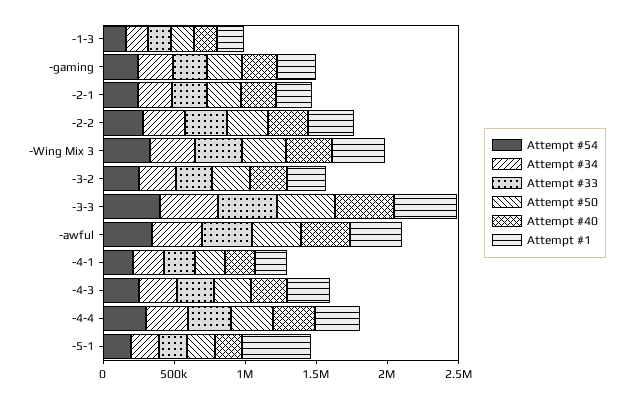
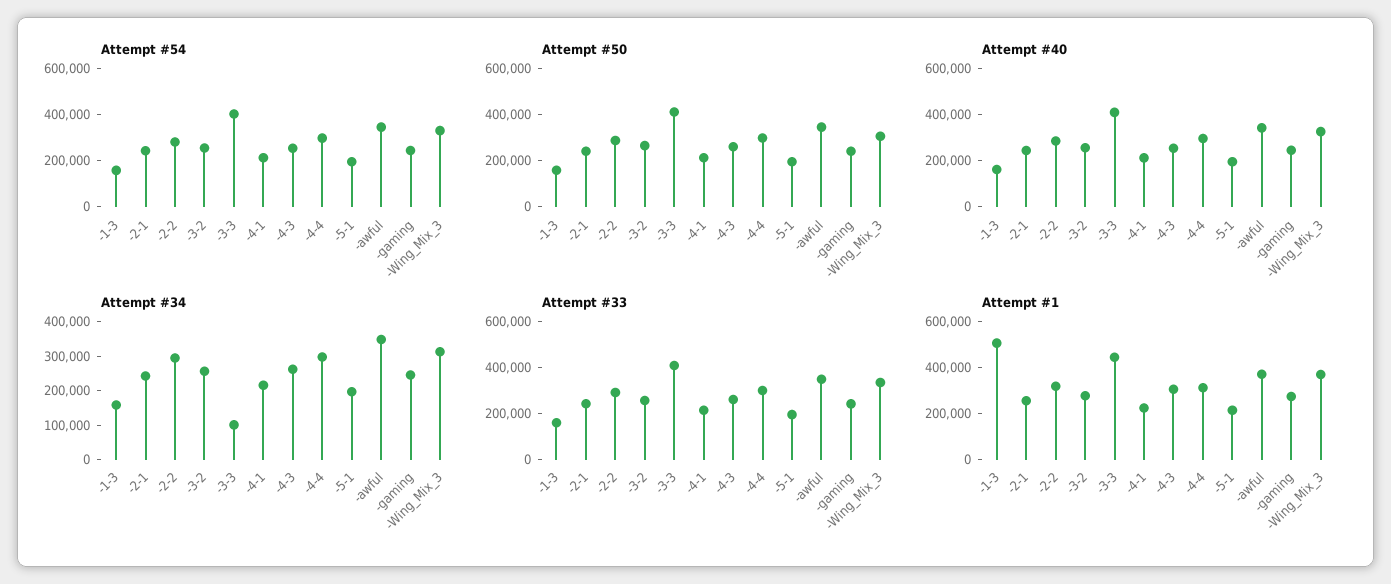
  {
    "Attempt #54": {
      "-1-3": 150000,
      "-gaming": 250000,
      "-2-1": 250000,
      "-2-2": 300000,
      "-Wing Mix 3": 350000,
      "-3-2": 250000,
      "-3-3": 400000,
      "-awful": 350000,
      "-4-1": 200000,
      "-4-3": 250000,
      "-4-4": 300000,
      "-5-1": 200000
    },
    "Attempt #34": {
      "-1-3": 150000,
      "-gaming": 250000,
      "-2-1": 250000,
      "-2-2": 300000,
      "-Wing Mix 3": 325000,
      "-3-2": 250000,
-     "-3-3": 400000,
+     "-3-3": 100000,
      "-awful": 350000,
      "-4-1": 225000,
      "-4-3": 250000,
      "-4-4": 300000,
      "-5-1": 200000
    },
    "Attempt #33": {
      "-1-3": 150000,
      "-gaming": 250000,
      "-2-1": 250000,
      "-2-2": 300000,
      "-Wing Mix 3": 350000,
      "-3-2": 250000,
      "-3-3": 400000,
      "-awful": 350000,
      "-4-1": 200000,
      "-4-3": 250000,
      "-4-4": 300000,
      "-5-1": 200000
    },
    "Attempt #50": {
      "-1-3": 150000,
      "-gaming": 250000,
      "-2-1": 250000,
      "-2-2": 300000,
      "-Wing Mix 3": 300000,
      "-3-2": 250000,
      "-3-3": 400000,
      "-awful": 350000,
      "-4-1": 200000,
      "-4-3": 250000,
      "-4-4": 300000,
      "-5-1": 200000
    },
    "Attempt #40": {
      "-1-3": 150000,
      "-gaming": 250000,
      "-2-1": 250000,
      "-2-2": 300000,
      "-Wing Mix 3": 350000,
      "-3-2": 250000,
      "-3-3": 400000,
      "-awful": 350000,
      "-4-1": 200000,
      "-4-3": 250000,
      "-4-4": 300000,
      "-5-1": 200000
    },
    "Attempt #1": {
-     "-1-3": 200000,
+     "-1-3": 500000,
      "-gaming": 250000,
      "-2-1": 250000,
      "-2-2": 300000,
      "-Wing Mix 3": 350000,
      "-3-2": 300000,
      "-3-3": 450000,
      "-awful": 350000,
      "-4-1": 250000,
      "-4-3": 300000,
      "-4-4": 300000,
-     "-5-1": 500000
+     "-5-1": 200000
    }
  }

